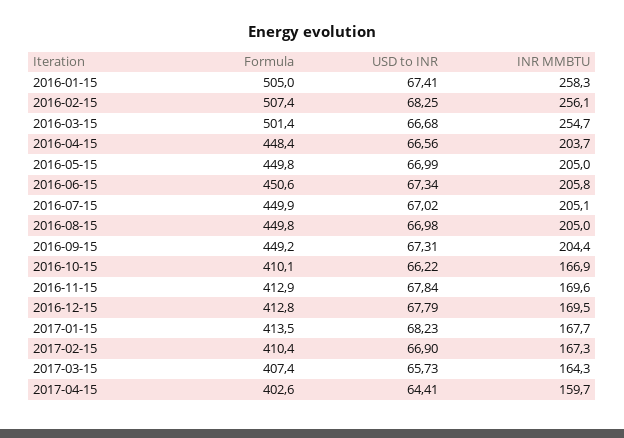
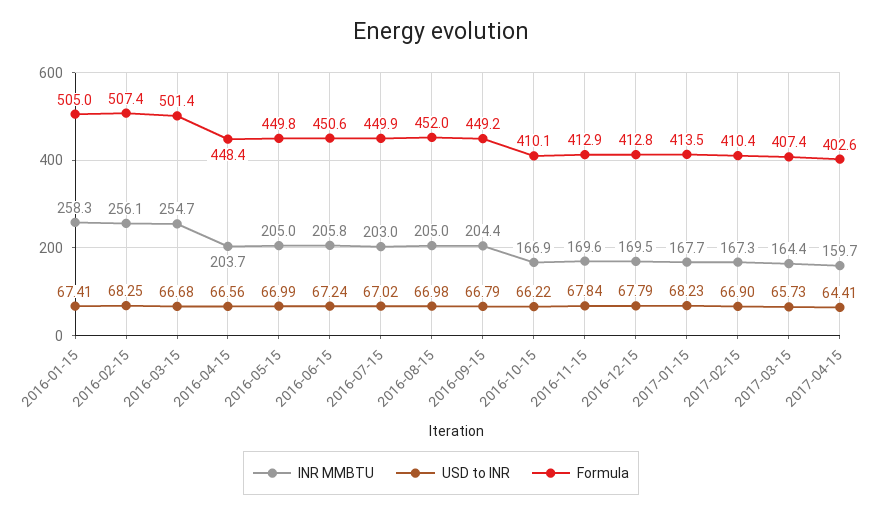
  {
    "Formula": {
      "2016-01-15": 505,
      "2016-02-15": 507.4,
      "2016-03-15": 501.4,
      "2016-04-15": 448.4,
      "2016-05-15": 449.8,
      "2016-06-15": 450.6,
      "2016-07-15": 449.9,
-     "2016-08-15": 449.8,
+     "2016-08-15": 452,
      "2016-09-15": 449.2,
      "2016-10-15": 410.1,
      "2016-11-15": 412.9,
      "2016-12-15": 412.8,
      "2017-01-15": 413.5,
      "2017-02-15": 410.4,
      "2017-03-15": 407.4,
      "2017-04-15": 402.6
    },
    "USD to INR": {
      "2016-01-15": 67.41,
      "2016-02-15": 68.25,
      "2016-03-15": 66.68,
      "2016-04-15": 66.56,
      "2016-05-15": 66.99,
-     "2016-06-15": 67.34,
+     "2016-06-15": 67.24,
      "2016-07-15": 67.02,
      "2016-08-15": 66.98,
-     "2016-09-15": 67.31,
+     "2016-09-15": 66.79,
      "2016-10-15": 66.22,
      "2016-11-15": 67.84,
      "2016-12-15": 67.79,
      "2017-01-15": 68.23,
      "2017-02-15": 66.9,
      "2017-03-15": 65.73,
      "2017-04-15": 64.41
    },
    "INR MMBTU": {
      "2016-01-15": 258.3,
      "2016-02-15": 256.1,
      "2016-03-15": 254.7,
      "2016-04-15": 203.7,
      "2016-05-15": 205,
      "2016-06-15": 205.8,
-     "2016-07-15": 205.1,
+     "2016-07-15": 203,
      "2016-08-15": 205,
      "2016-09-15": 204.4,
      "2016-10-15": 166.9,
      "2016-11-15": 169.6,
      "2016-12-15": 169.5,
      "2017-01-15": 167.7,
      "2017-02-15": 167.3,
-     "2017-03-15": 164.3,
+     "2017-03-15": 164.4,
      "2017-04-15": 159.7
    }
  }

